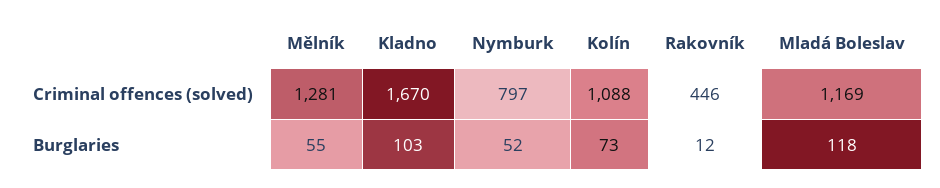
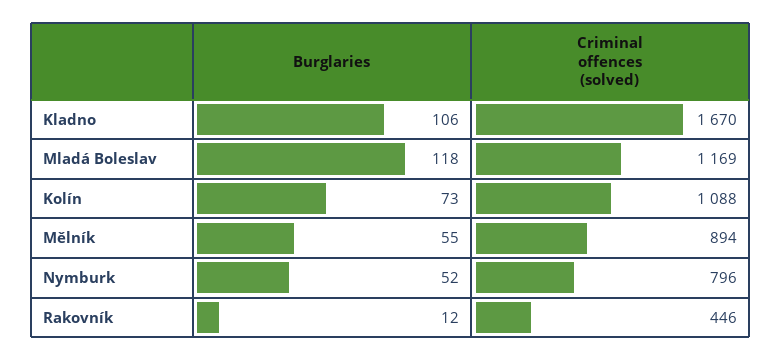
  {
    "Mělník": {
-     "Criminal offences (solved)": 1281,
+     "Criminal offences (solved)": 894,
      "Burglaries": 55
    },
    "Kladno": {
      "Criminal offences (solved)": 1670,
-     "Burglaries": 103
+     "Burglaries": 106
    },
    "Nymburk": {
-     "Criminal offences (solved)": 797,
+     "Criminal offences (solved)": 796,
      "Burglaries": 52
    },
    "Kolín": {
      "Criminal offences (solved)": 1088,
      "Burglaries": 73
    },
    "Rakovník": {
      "Criminal offences (solved)": 446,
      "Burglaries": 12
    },
    "Mladá Boleslav": {
      "Criminal offences (solved)": 1169,
      "Burglaries": 118
    }
  }

